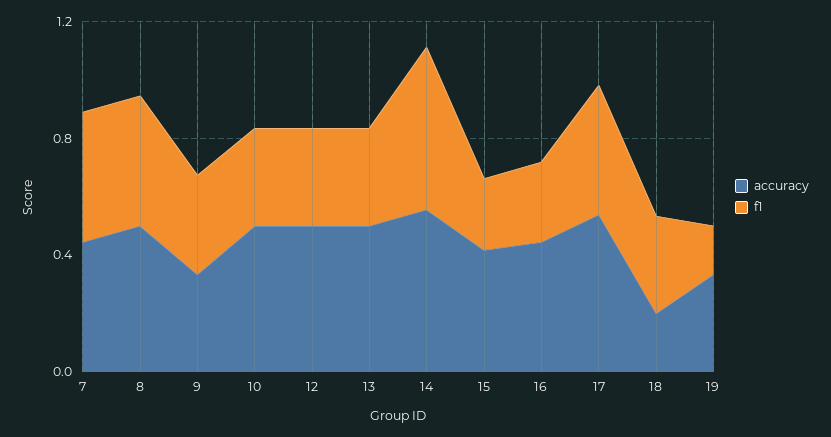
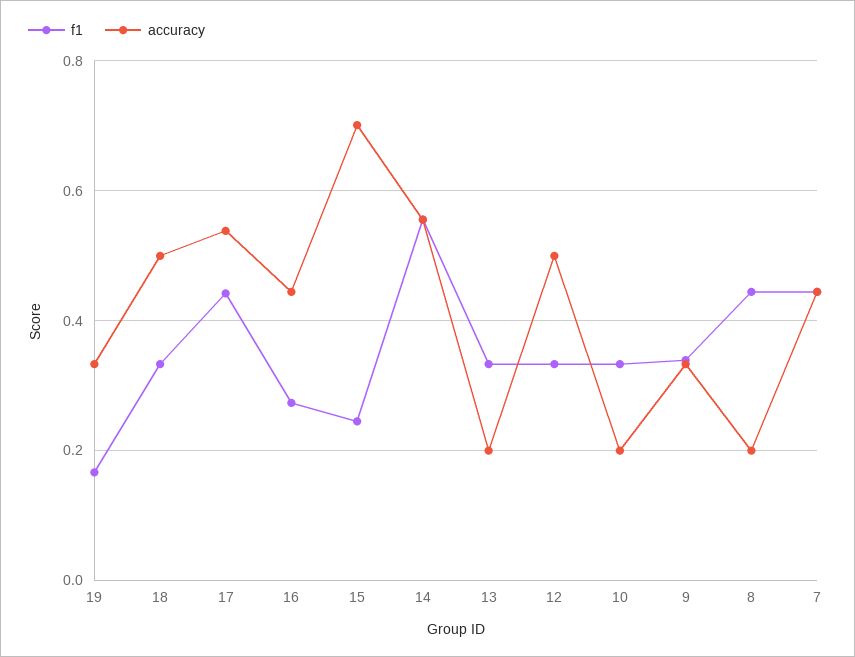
  {
    "accuracy": {
      "7": 0.44,
-     "8": 0.5,
+     "8": 0.2,
      "9": 0.34,
-     "10": 0.5,
+     "10": 0.2,
      "12": 0.5,
-     "13": 0.5,
+     "13": 0.2,
      "14": 0.56,
-     "15": 0.4,
+     "15": 0.7,
      "16": 0.44,
      "17": 0.54,
-     "18": 0.2,
+     "18": 0.5,
      "19": 0.34
    },
    "f1": {
      "7": 0.44,
      "8": 0.44,
      "9": 0.34,
      "10": 0.34,
      "12": 0.34,
      "13": 0.34,
      "14": 0.56,
      "15": 0.24,
      "16": 0.28,
      "17": 0.44,
      "18": 0.34,
      "19": 0.16
    }
  }

